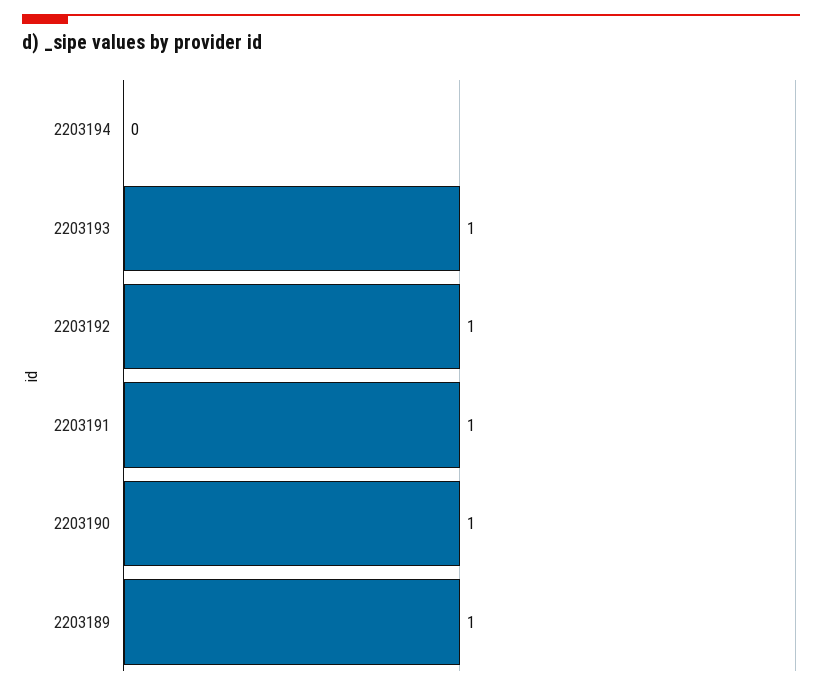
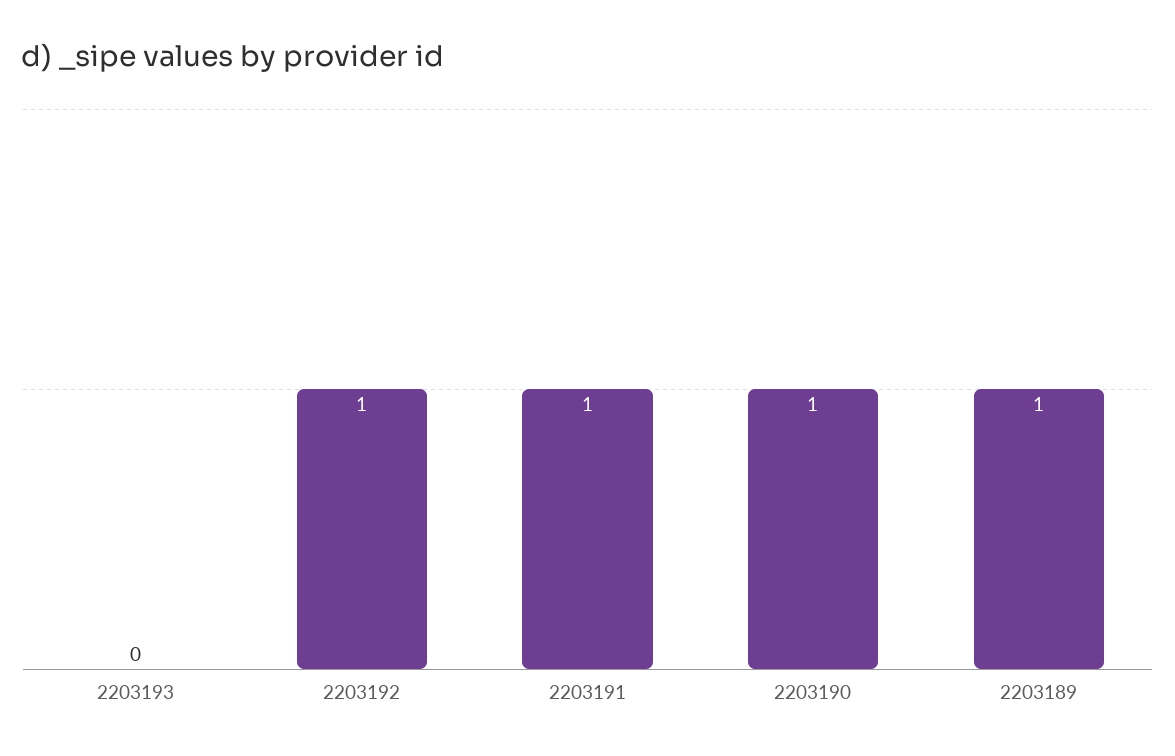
  {
-   "2203194": 0,
-   "2203193": 1,
+   "2203193": 0,
    "2203192": 1,
    "2203191": 1,
    "2203190": 1,
    "2203189": 1
  }

